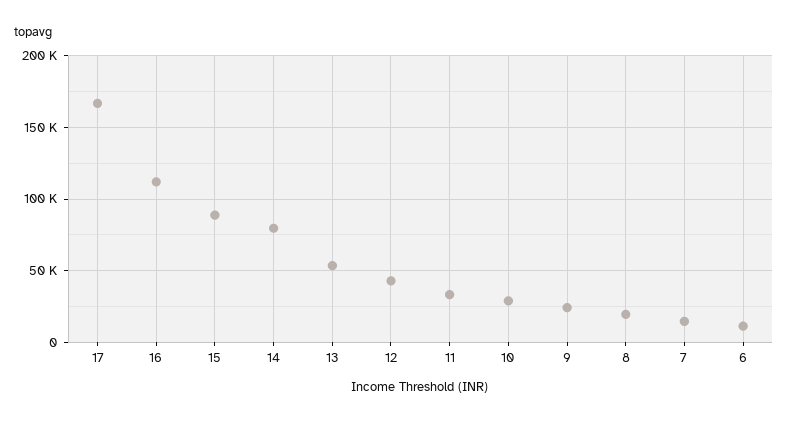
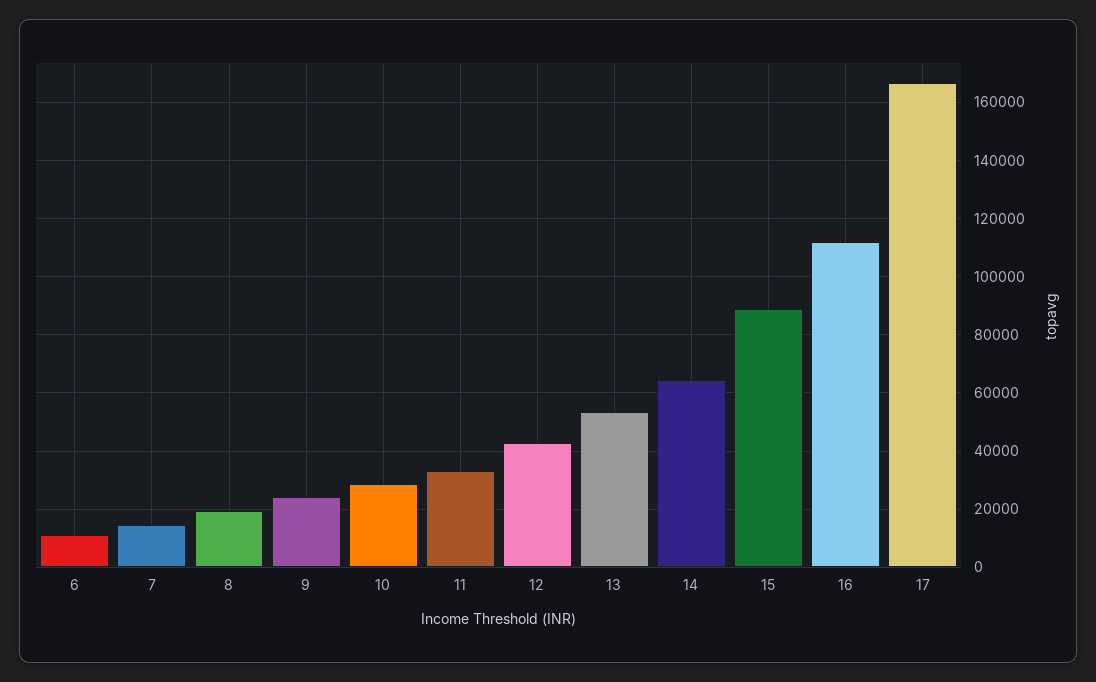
  {
    "17": 167500,
    "16": 112500,
    "15": 87500,
-   "14": 80000,
+   "14": 65000,
    "13": 52500,
    "12": 42500,
    "11": 32500,
    "10": 30000,
    "9": 25000,
    "8": 20000,
    "7": 15000,
    "6": 10000
  }

